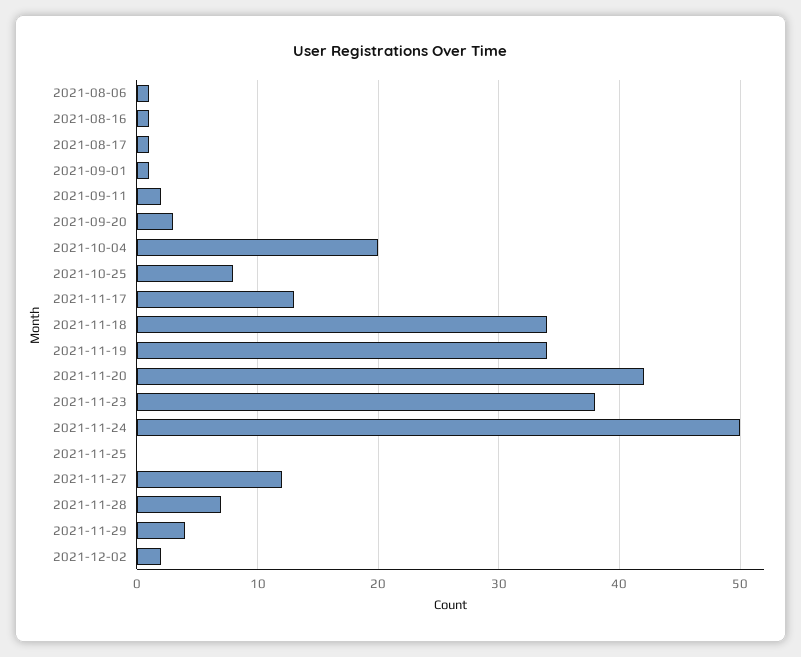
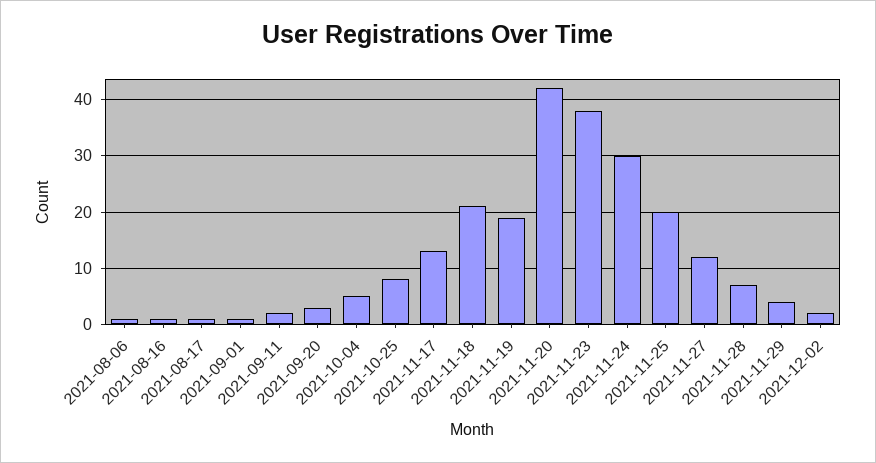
  {
    "2021-08-06": 1,
    "2021-08-16": 1,
    "2021-08-17": 1,
    "2021-09-01": 1,
    "2021-09-11": 2,
    "2021-09-20": 3,
-   "2021-10-04": 20,
+   "2021-10-04": 5,
    "2021-10-25": 8,
    "2021-11-17": 13,
-   "2021-11-18": 34,
+   "2021-11-18": 20,
-   "2021-11-19": 34,
+   "2021-11-19": 20,
    "2021-11-20": 42,
    "2021-11-23": 38,
-   "2021-11-24": 50,
+   "2021-11-24": 30,
-   "2021-11-25": 0,
+   "2021-11-25": 20,
    "2021-11-27": 12,
    "2021-11-28": 7,
    "2021-11-29": 4,
    "2021-12-02": 2
  }

